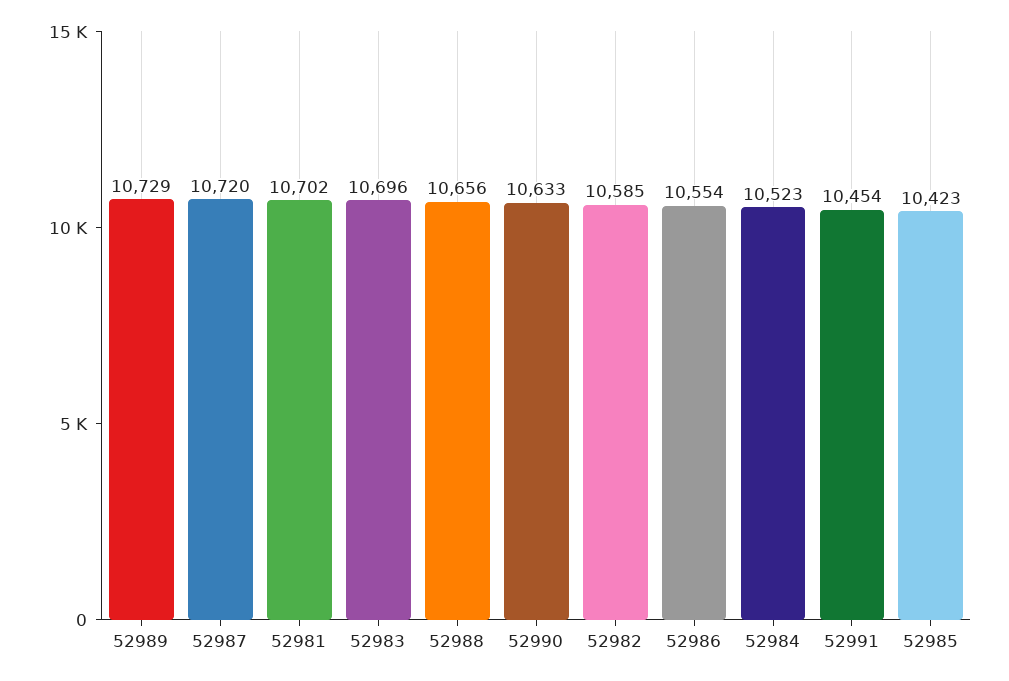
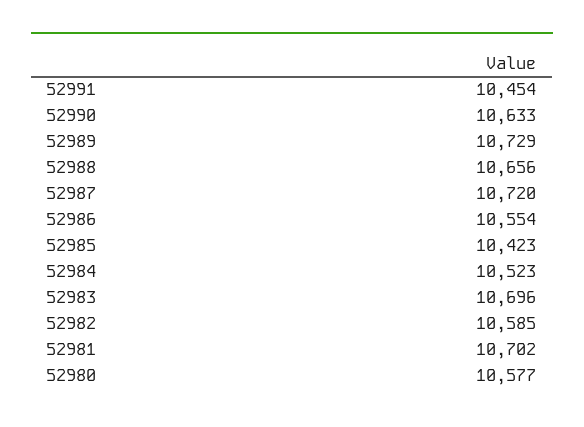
  {
    "52989": 10729,
    "52987": 10720,
    "52981": 10702,
    "52983": 10696,
    "52988": 10656,
    "52990": 10633,
    "52982": 10585,
    "52986": 10554,
    "52984": 10523,
    "52991": 10454,
-   "52985": 10423
+   "52985": 10423,
+   "52980": 10577
  }

